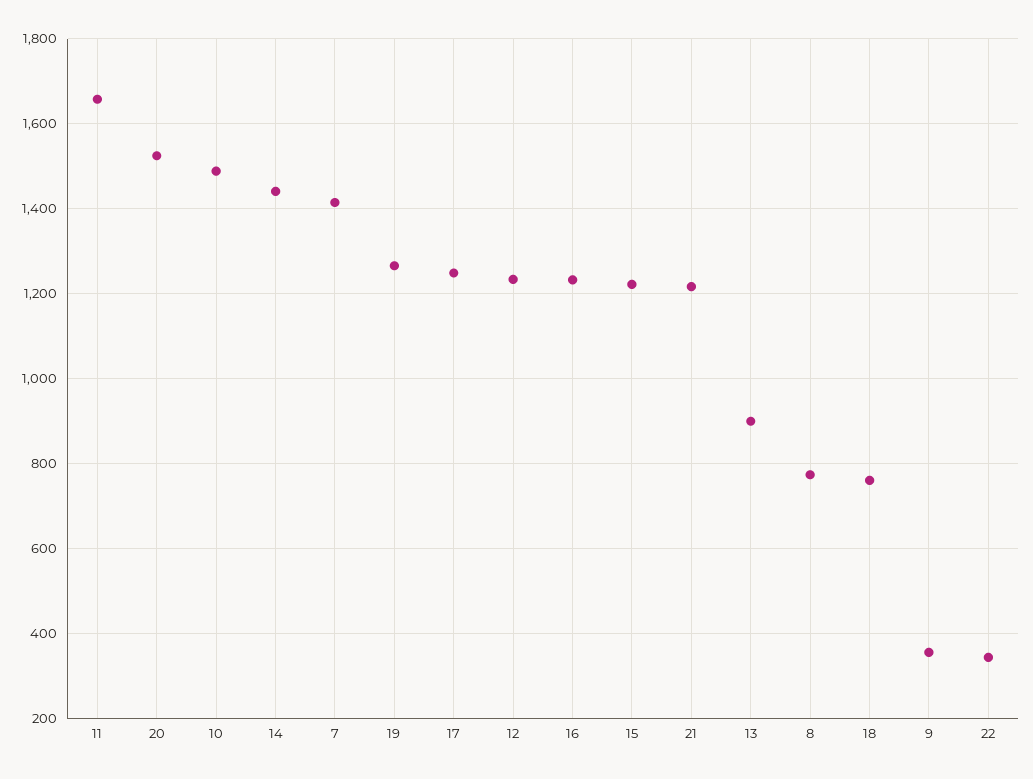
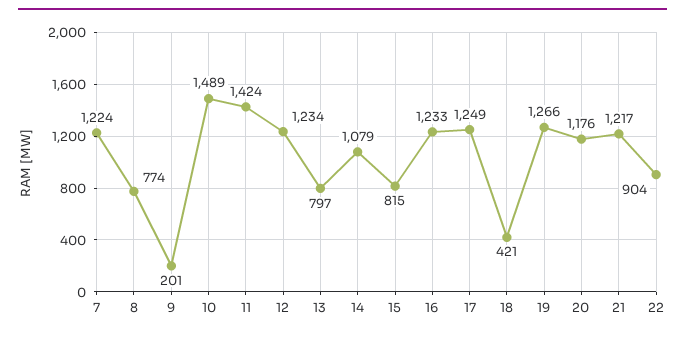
  {
-   "11": 1660,
+   "11": 1424,
-   "20": 1520,
+   "20": 1176,
    "10": 1489,
-   "14": 1440,
+   "14": 1079,
-   "7": 1420,
+   "7": 1224,
    "19": 1266,
    "17": 1249,
    "12": 1234,
    "16": 1233,
-   "15": 1220,
+   "15": 815,
    "21": 1217,
-   "13": 900,
+   "13": 797,
    "8": 774,
-   "18": 760,
+   "18": 421,
-   "9": 360,
+   "9": 201,
-   "22": 340
+   "22": 904
  }

